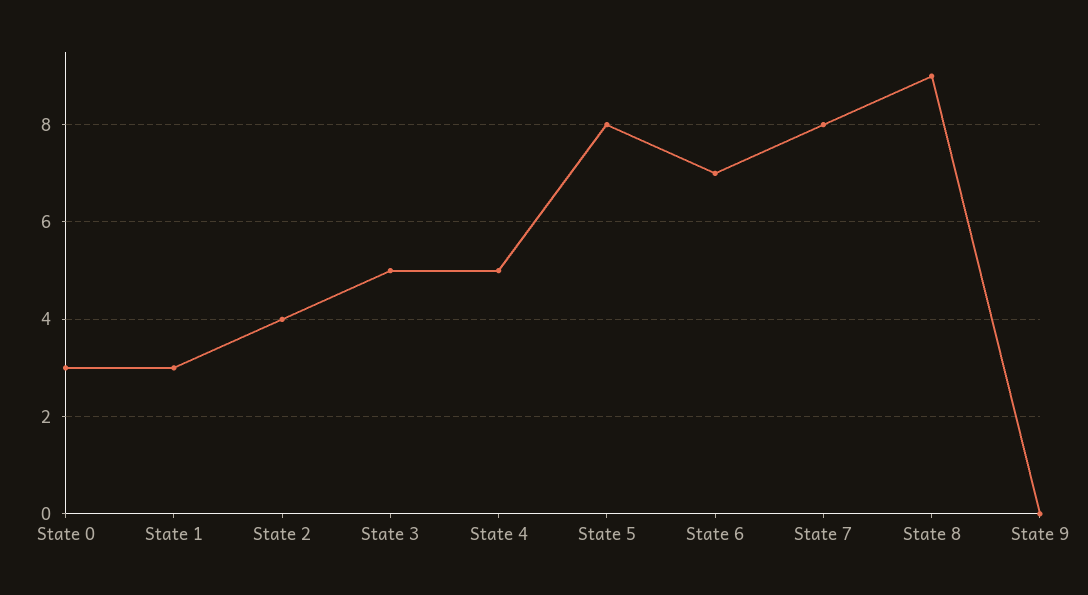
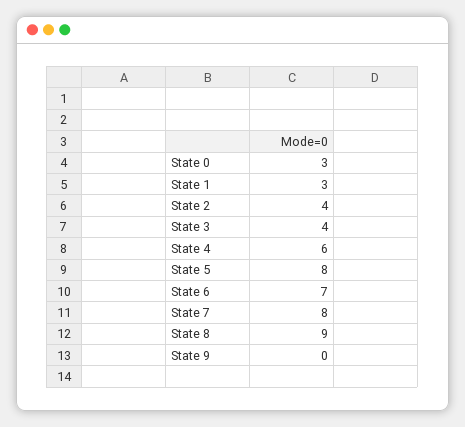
  {
    "State 0": 3,
    "State 1": 3,
    "State 2": 4,
-   "State 3": 5,
+   "State 3": 4,
-   "State 4": 5,
+   "State 4": 6,
    "State 5": 8,
    "State 6": 7,
    "State 7": 8,
    "State 8": 9,
    "State 9": 0
  }

